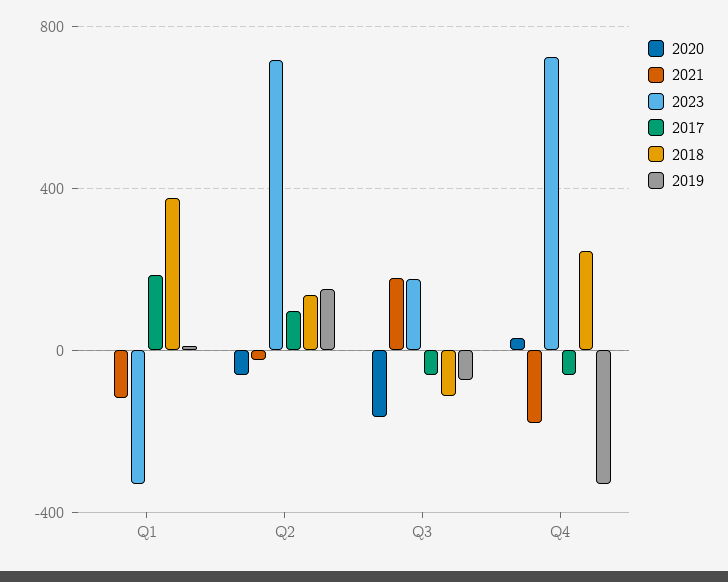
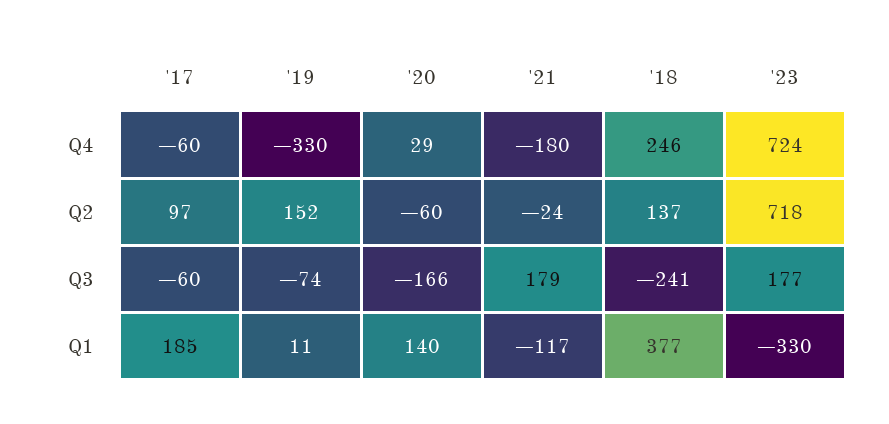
  {
    "2020": {
-     "Q1": 0,
+     "Q1": 140,
      "Q2": -60,
      "Q3": -166,
      "Q4": 29
    },
    "2021": {
      "Q1": -117,
      "Q2": -24,
      "Q3": 179,
      "Q4": -180
    },
    "2023": {
      "Q1": -330,
      "Q2": 718,
      "Q3": 177,
      "Q4": 724
    },
    "2017": {
      "Q1": 185,
      "Q2": 97,
      "Q3": -60,
      "Q4": -60
    },
    "2018": {
      "Q1": 377,
      "Q2": 137,
-     "Q3": -100,
+     "Q3": -241,
      "Q4": 246
    },
    "2019": {
      "Q1": 11,
      "Q2": 152,
      "Q3": -74,
      "Q4": -330
    }
  }

